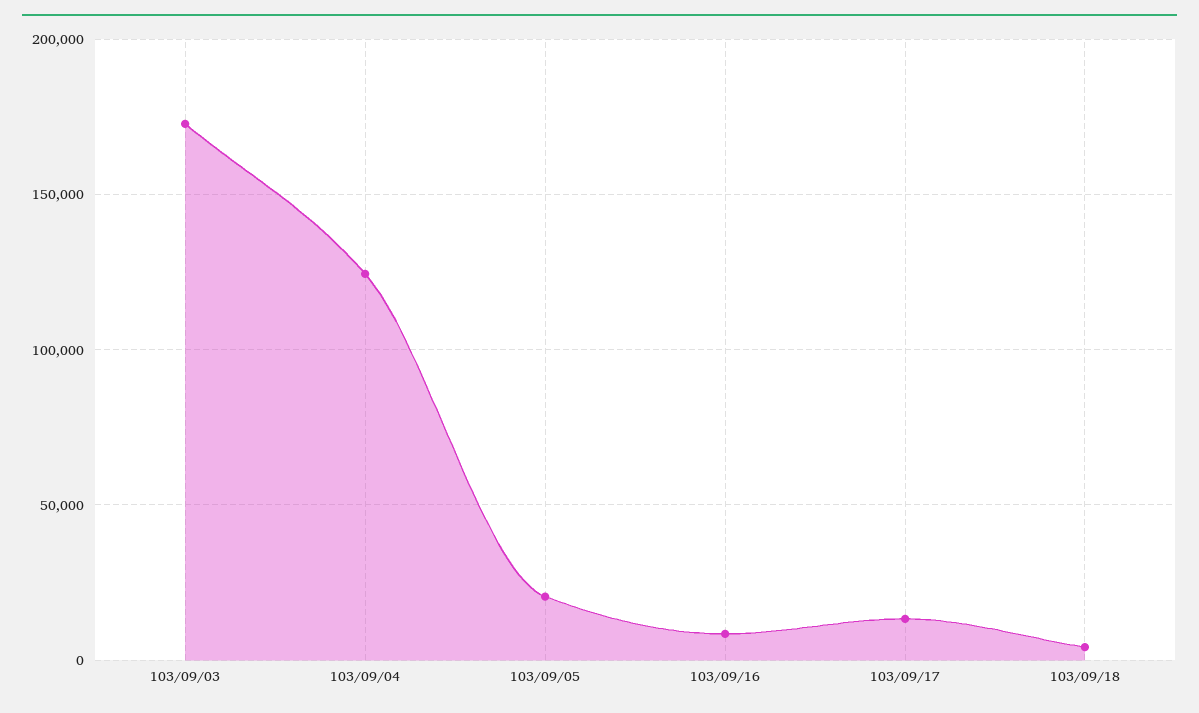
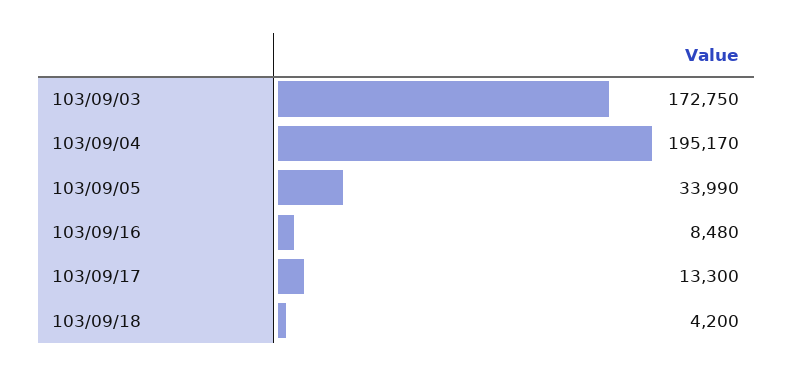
  {
    "103/09/03": 172750,
-   "103/09/04": 125000,
+   "103/09/04": 195170,
-   "103/09/05": 20000,
+   "103/09/05": 33990,
    "103/09/16": 8480,
    "103/09/17": 13300,
    "103/09/18": 4200
  }

